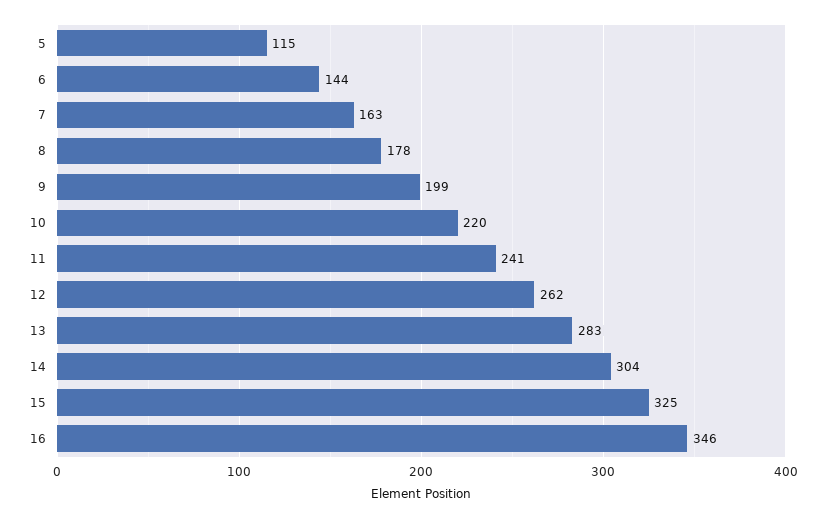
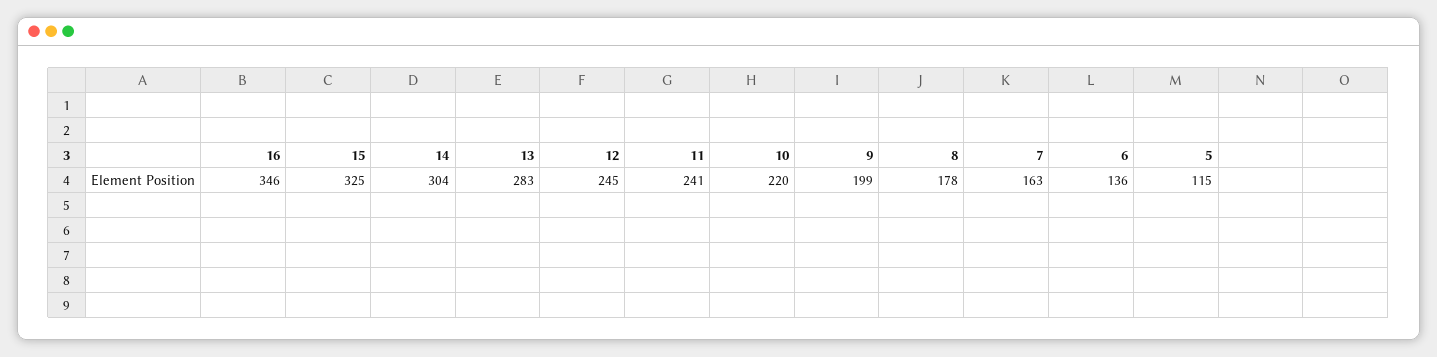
  {
    "5": 115,
-   "6": 144,
+   "6": 136,
    "7": 163,
    "8": 178,
    "9": 199,
    "10": 220,
    "11": 241,
-   "12": 262,
+   "12": 245,
    "13": 283,
    "14": 304,
    "15": 325,
    "16": 346
  }

